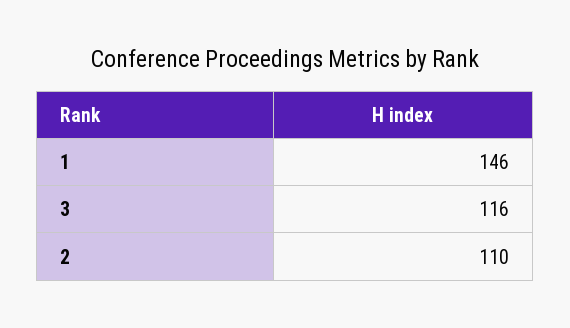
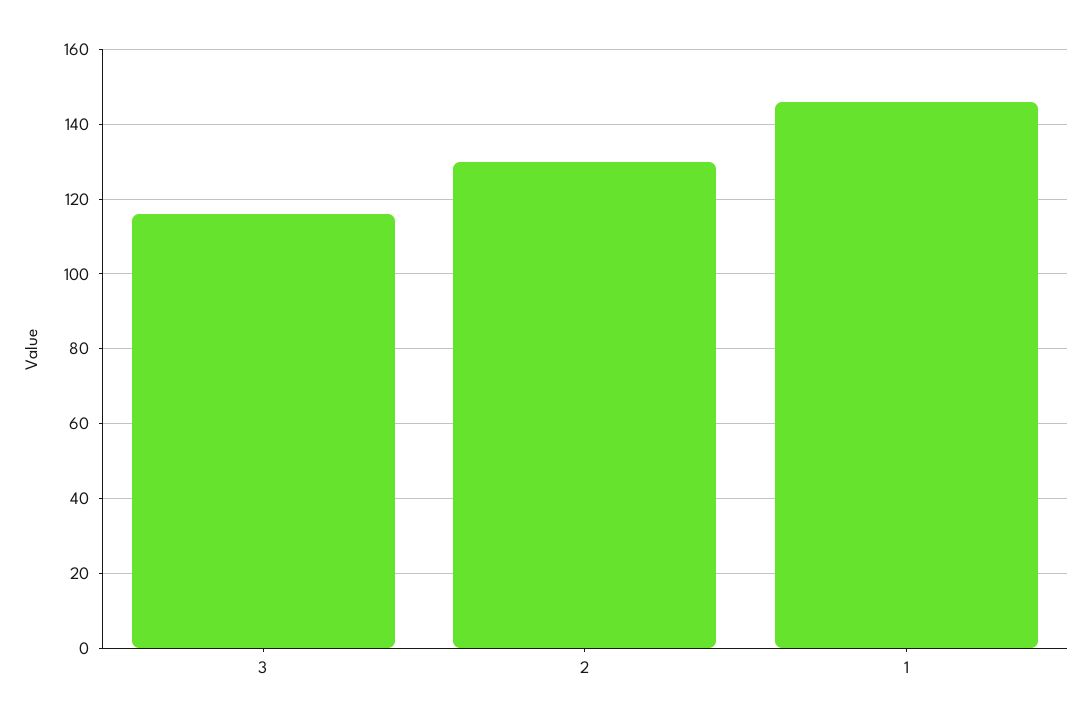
  {
    "1": 146,
    "3": 116,
-   "2": 110
+   "2": 130
  }

